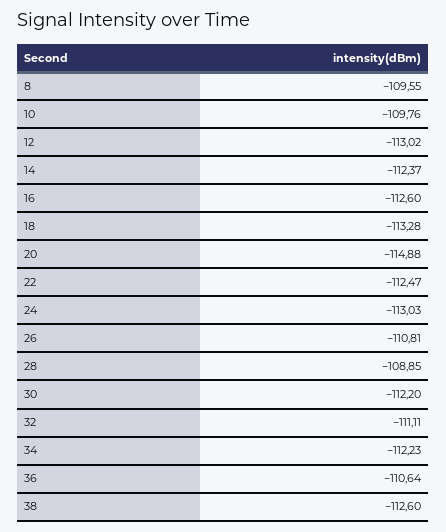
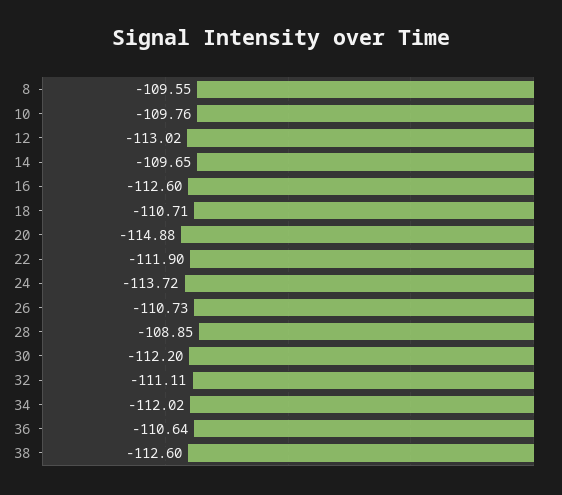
  {
    "8": -109.55,
    "10": -109.76,
    "12": -113.02,
-   "14": -112.37,
+   "14": -109.65,
    "16": -112.6,
-   "18": -113.28,
+   "18": -110.71,
    "20": -114.88,
-   "22": -112.47,
+   "22": -111.9,
-   "24": -113.03,
+   "24": -113.72,
-   "26": -110.81,
+   "26": -110.73,
    "28": -108.85,
    "30": -112.2,
    "32": -111.11,
-   "34": -112.23,
+   "34": -112.02,
    "36": -110.64,
    "38": -112.6
  }

